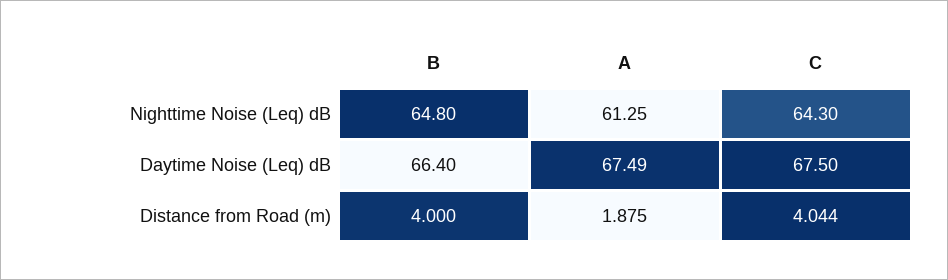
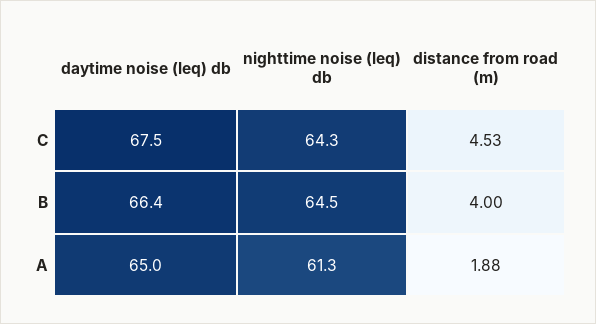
  {
    "B": {
-     "Nighttime Noise (Leq) dB": 64.8,
+     "Nighttime Noise (Leq) dB": 64.5,
      "Daytime Noise (Leq) dB": 66.4,
      "Distance from Road (m)": 4
    },
    "A": {
      "Nighttime Noise (Leq) dB": 61.25,
-     "Daytime Noise (Leq) dB": 67.49,
+     "Daytime Noise (Leq) dB": 65,
      "Distance from Road (m)": 1.875
    },
    "C": {
      "Nighttime Noise (Leq) dB": 64.3,
      "Daytime Noise (Leq) dB": 67.5,
-     "Distance from Road (m)": 4.044
+     "Distance from Road (m)": 4.53
    }
  }

